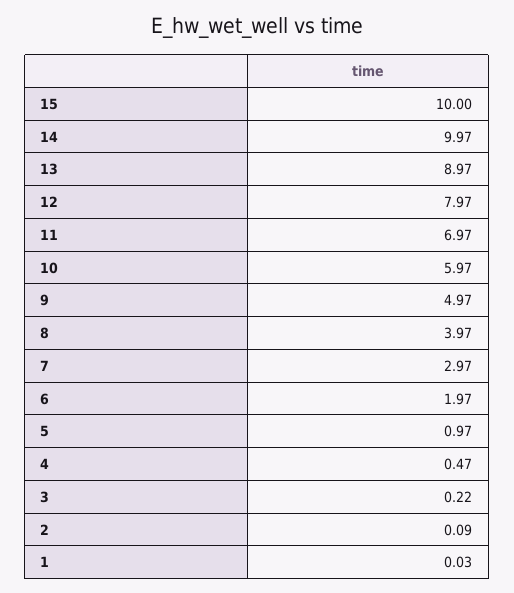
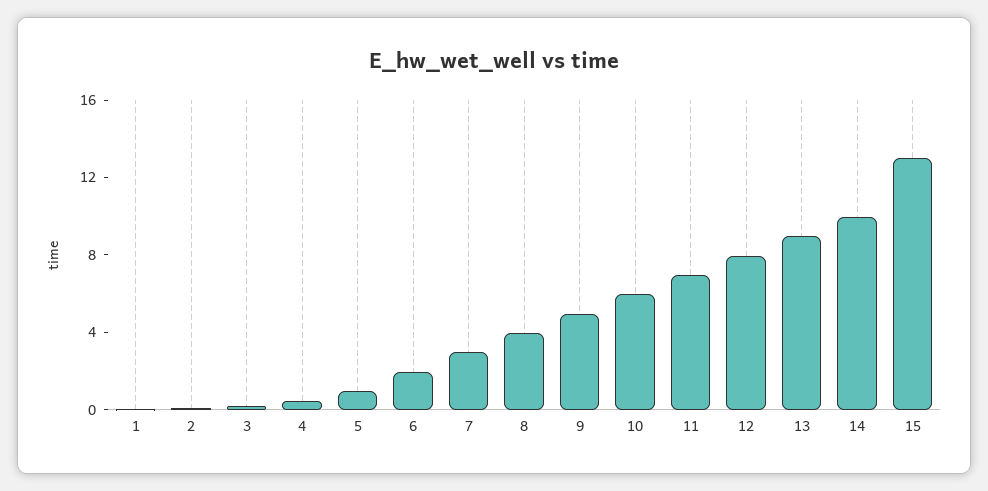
  {
-   "15": 10,
+   "15": 13,
    "14": 9.97,
    "13": 8.97,
    "12": 7.97,
    "11": 6.97,
    "10": 5.97,
    "9": 4.97,
    "8": 3.97,
    "7": 2.97,
    "6": 1.97,
    "5": 0.97,
    "4": 0.47,
    "3": 0.22,
    "2": 0.09,
    "1": 0.03
  }

